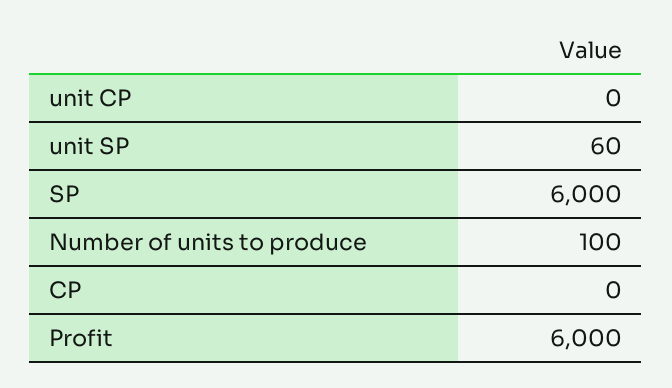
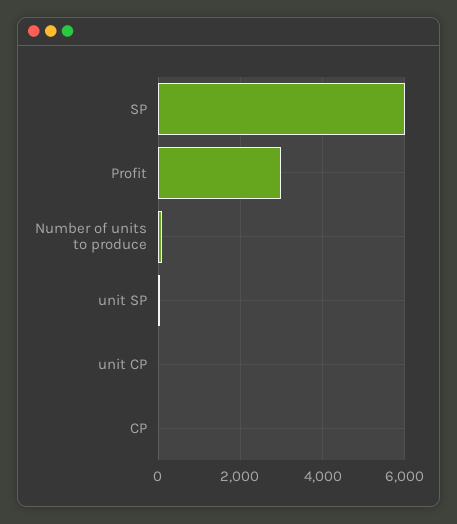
  {
    "unit CP": 0,
    "unit SP": 60,
    "SP": 6000,
    "Number of units to produce": 100,
    "CP": 0,
-   "Profit": 6000
+   "Profit": 3000
  }

